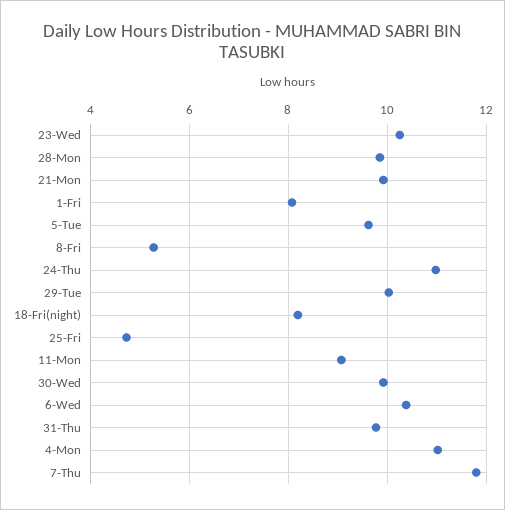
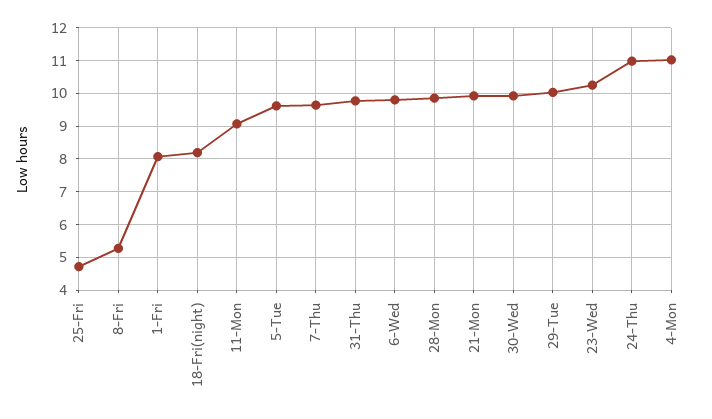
  {
    "23-Wed": 10.2,
    "28-Mon": 9.8,
    "21-Mon": 10,
    "1-Fri": 8,
    "5-Tue": 9.6,
    "8-Fri": 5.2,
    "24-Thu": 11,
    "29-Tue": 10,
    "18-Fri(night)": 8.2,
    "25-Fri": 4.8,
    "11-Mon": 9,
    "30-Wed": 10,
-   "6-Wed": 10.4,
+   "6-Wed": 9.8,
    "31-Thu": 9.8,
    "4-Mon": 11,
-   "7-Thu": 11.8
+   "7-Thu": 9.6
  }

